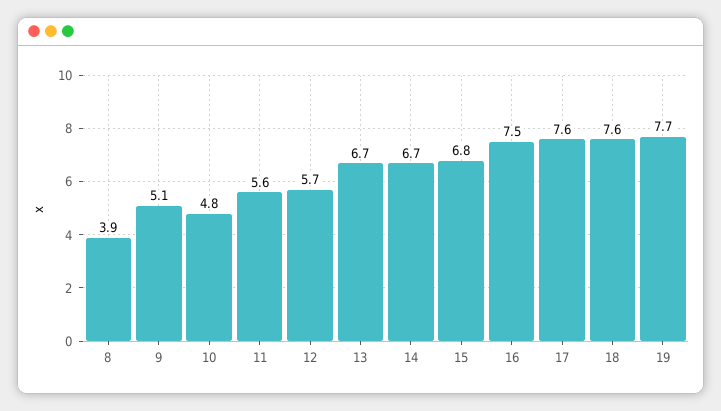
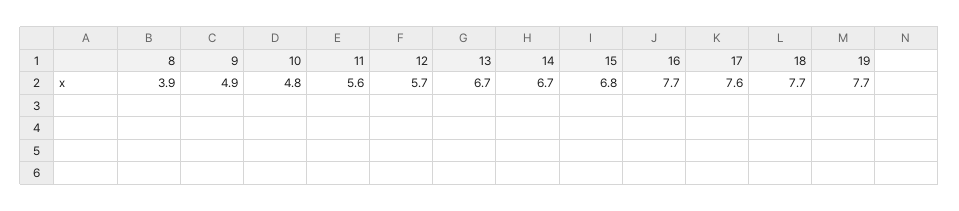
  {
    "8": 3.9,
-   "9": 5.1,
+   "9": 4.9,
    "10": 4.8,
    "11": 5.6,
    "12": 5.7,
    "13": 6.7,
    "14": 6.7,
    "15": 6.8,
-   "16": 7.5,
+   "16": 7.7,
    "17": 7.6,
-   "18": 7.6,
+   "18": 7.7,
    "19": 7.7
  }

